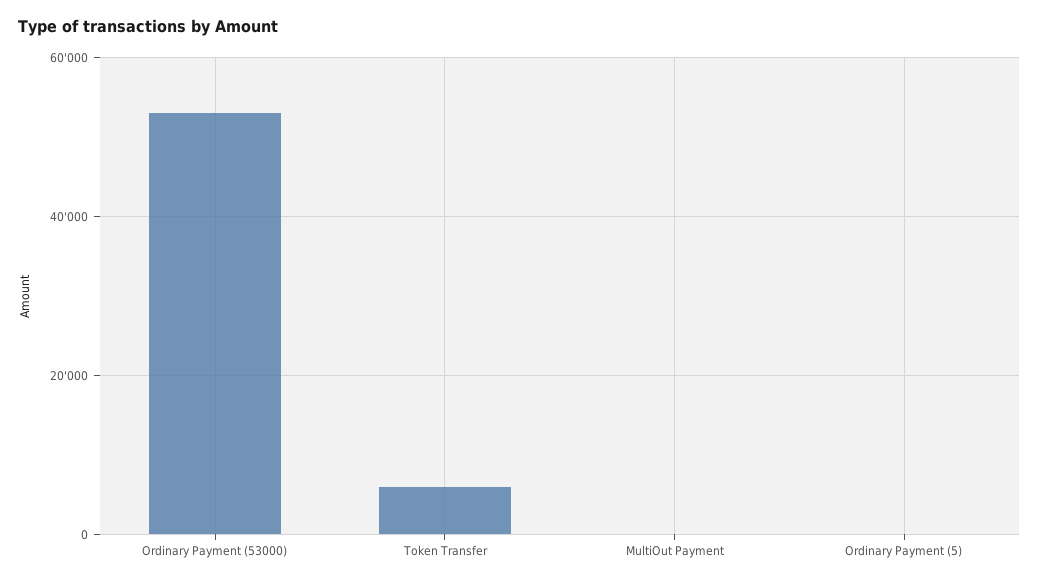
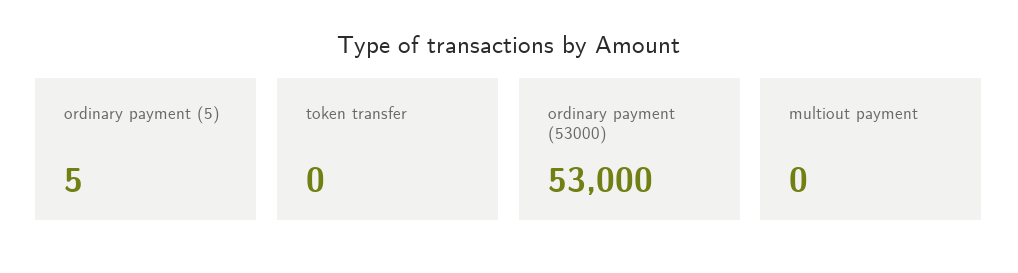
  {
    "Ordinary Payment (53000)": 53000,
-   "Token Transfer": 6000,
+   "Token Transfer": 0,
    "MultiOut Payment": 0,
    "Ordinary Payment (5)": 5
  }

